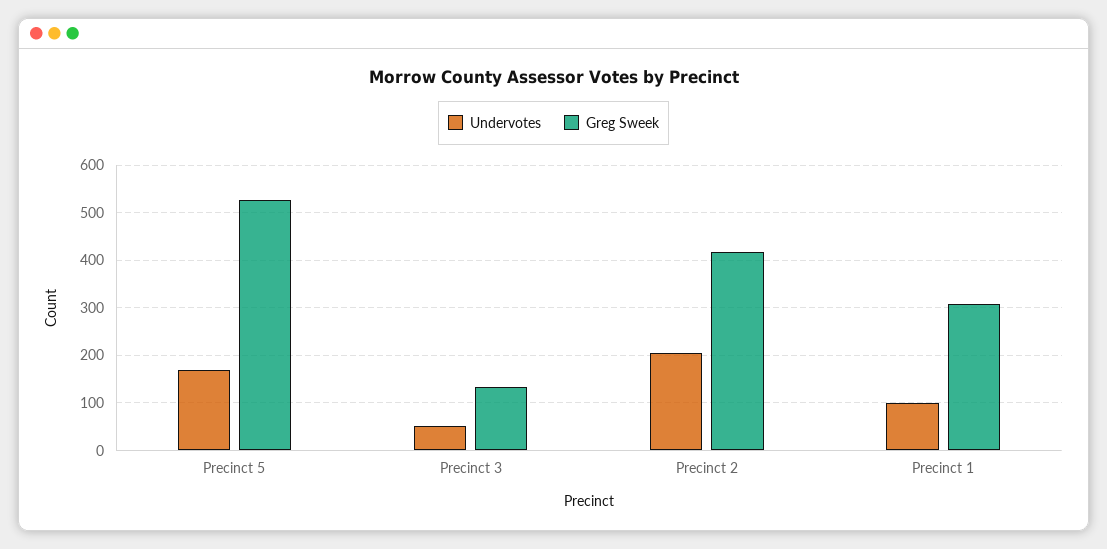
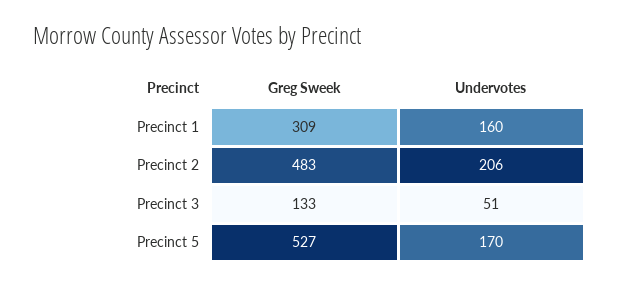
  {
    "Undervotes": {
      "Precinct 5": 170,
      "Precinct 3": 51,
      "Precinct 2": 206,
-     "Precinct 1": 100
+     "Precinct 1": 160
    },
    "Greg Sweek": {
      "Precinct 5": 527,
      "Precinct 3": 133,
-     "Precinct 2": 420,
+     "Precinct 2": 483,
      "Precinct 1": 309
    }
  }

